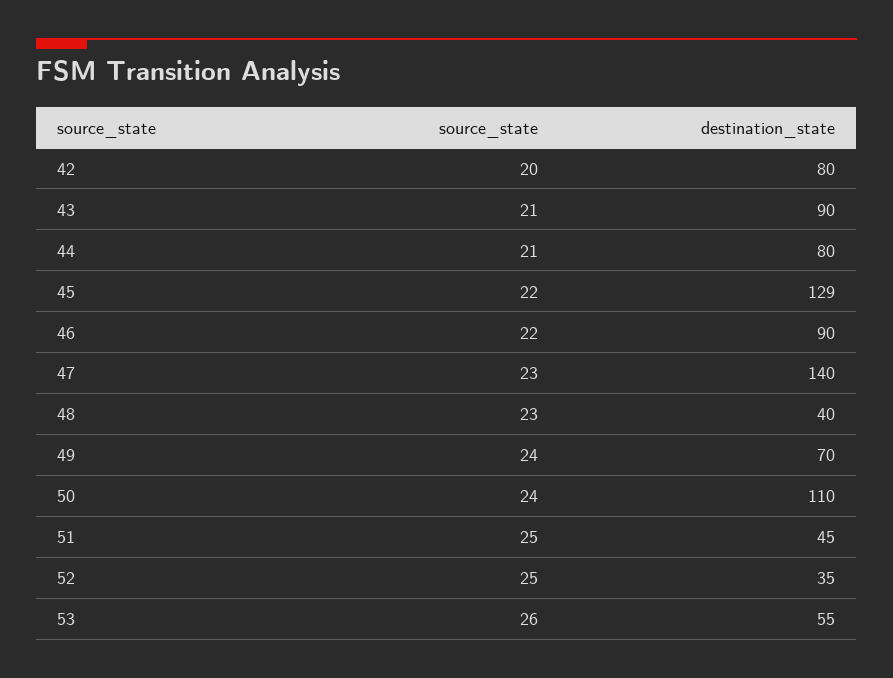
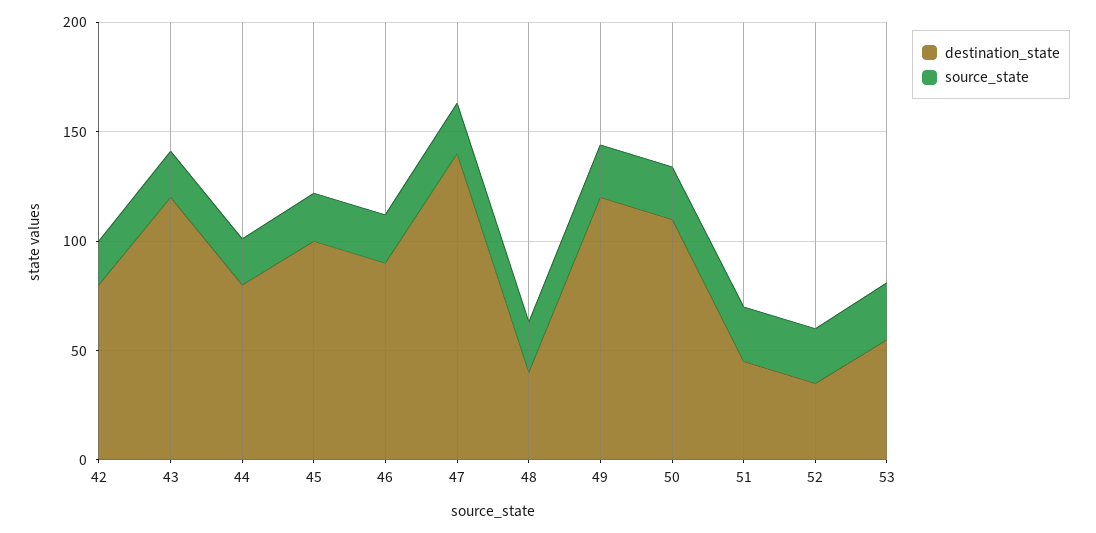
  {
    "source_state": {
      "42": 20,
      "43": 21,
      "44": 21,
      "45": 22,
      "46": 22,
      "47": 23,
      "48": 23,
      "49": 24,
      "50": 24,
      "51": 25,
      "52": 25,
      "53": 26
    },
    "destination_state": {
      "42": 80,
-     "43": 90,
+     "43": 120,
      "44": 80,
-     "45": 129,
+     "45": 100,
      "46": 90,
      "47": 140,
      "48": 40,
-     "49": 70,
+     "49": 120,
      "50": 110,
      "51": 45,
      "52": 35,
      "53": 55
    }
  }

